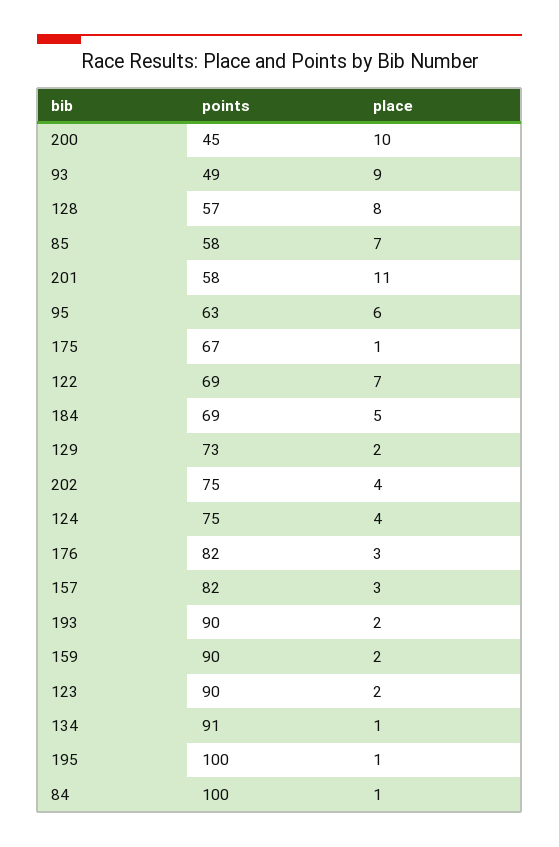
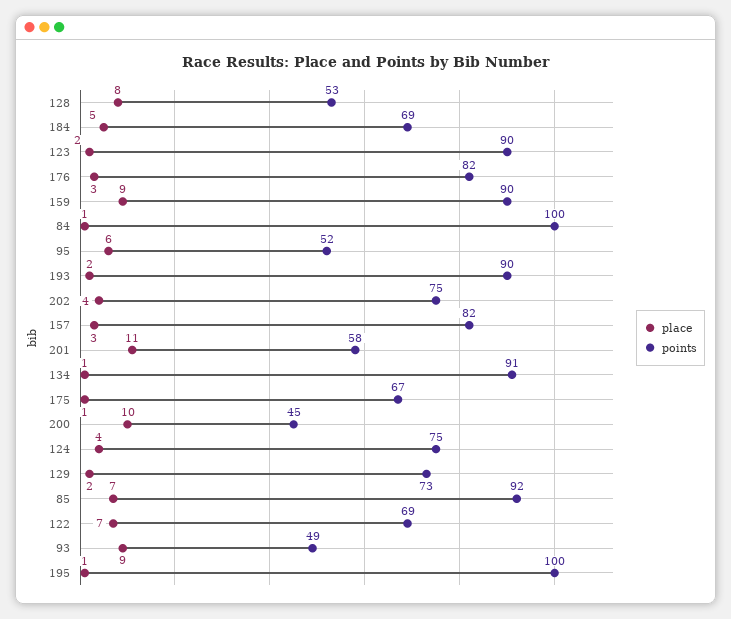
  {
    "points": {
      "200": 45,
      "93": 49,
-     "128": 57,
+     "128": 53,
-     "85": 58,
+     "85": 92,
      "201": 58,
-     "95": 63,
+     "95": 52,
      "175": 67,
      "122": 69,
      "184": 69,
      "129": 73,
      "202": 75,
      "124": 75,
      "176": 82,
      "157": 82,
      "193": 90,
      "159": 90,
      "123": 90,
      "134": 91,
      "195": 100,
      "84": 100
    },
    "place": {
      "200": 10,
      "93": 9,
      "128": 8,
      "85": 7,
      "201": 11,
      "95": 6,
      "175": 1,
      "122": 7,
      "184": 5,
      "129": 2,
      "202": 4,
      "124": 4,
      "176": 3,
      "157": 3,
      "193": 2,
-     "159": 2,
+     "159": 9,
      "123": 2,
      "134": 1,
      "195": 1,
      "84": 1
    }
  }

